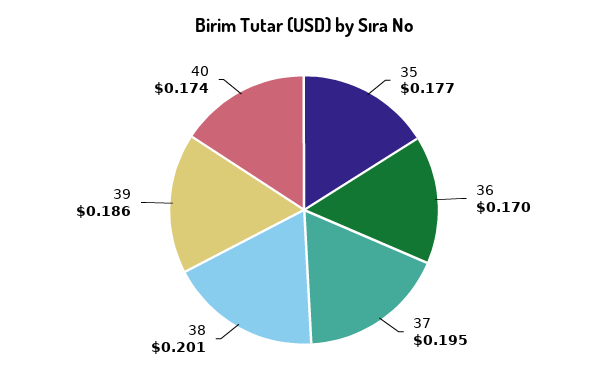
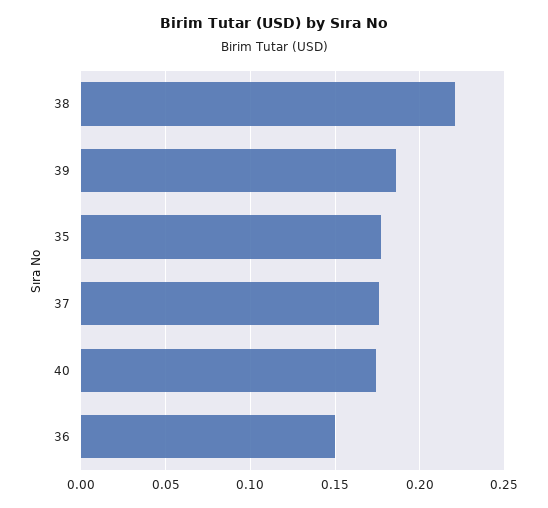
  {
    "35": 0.177,
-   "36": 0.17,
+   "36": 0.15,
-   "37": 0.195,
+   "37": 0.175,
-   "38": 0.201,
+   "38": 0.22,
    "39": 0.186,
    "40": 0.174
  }

